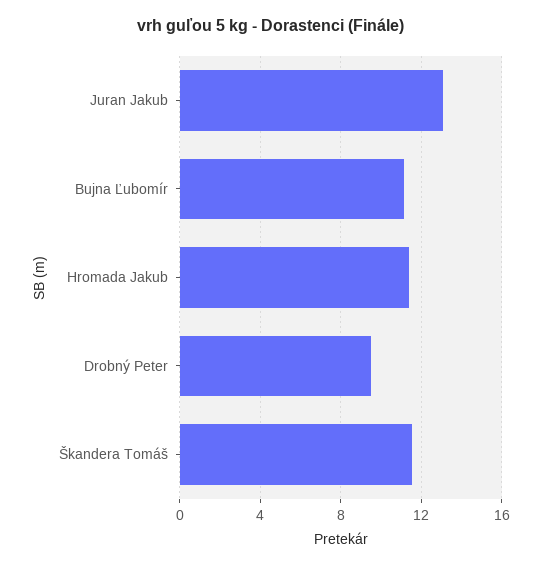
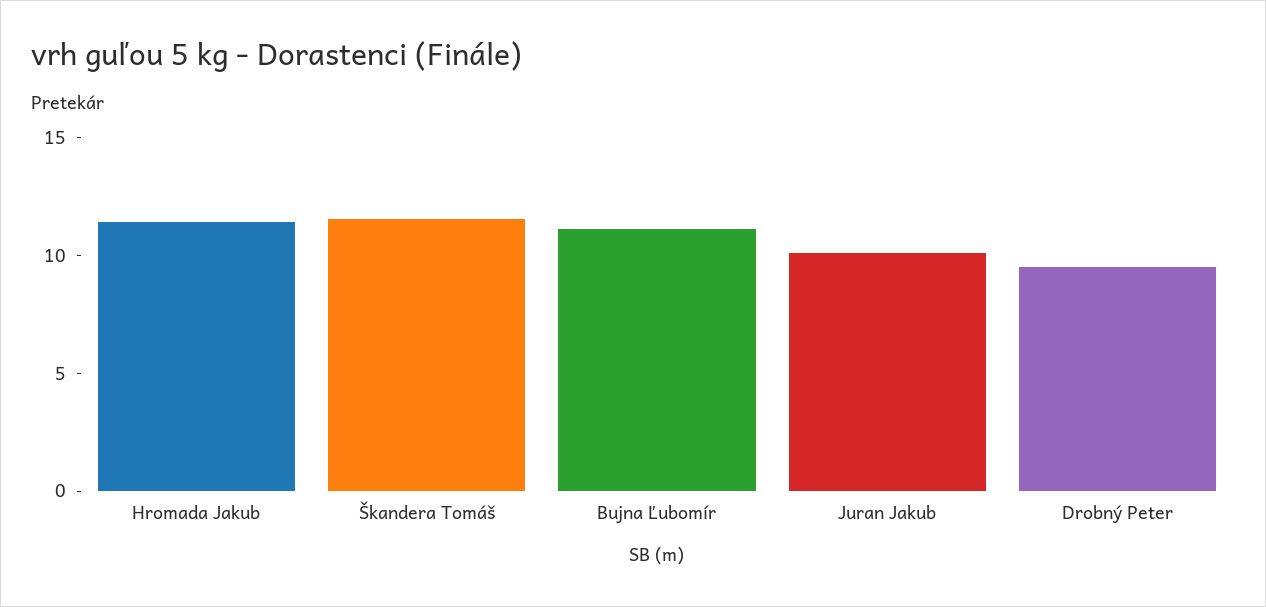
  {
-   "Juran Jakub": 13,
+   "Juran Jakub": 10,
    "Bujna Ľubomír": 11,
    "Hromada Jakub": 11.5,
    "Drobný Peter": 9.5,
    "Škandera Tomáš": 11.5
  }

